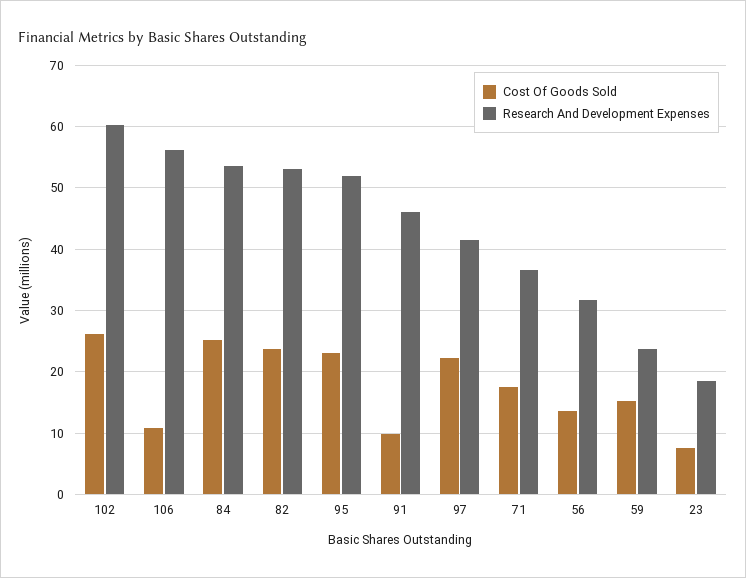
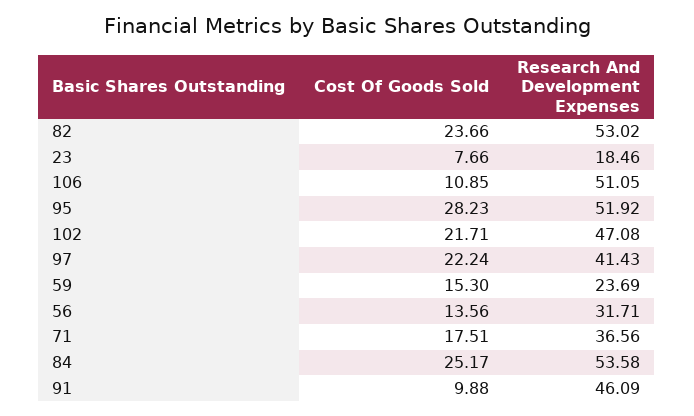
  {
    "Cost Of Goods Sold": {
-     "102": 26,
+     "102": 21.71,
      "106": 10.85,
      "84": 25.17,
      "82": 23.66,
-     "95": 23,
+     "95": 28.23,
      "91": 9.88,
      "97": 22.24,
      "71": 17.51,
      "56": 13.56,
      "59": 15.3,
      "23": 7.66
    },
    "Research And Development Expenses": {
-     "102": 60,
+     "102": 47.08,
-     "106": 56,
+     "106": 51.05,
      "84": 53.58,
      "82": 53.02,
      "95": 51.92,
      "91": 46.09,
      "97": 41.43,
      "71": 36.56,
      "56": 31.71,
      "59": 23.69,
      "23": 18.46
    }
  }

